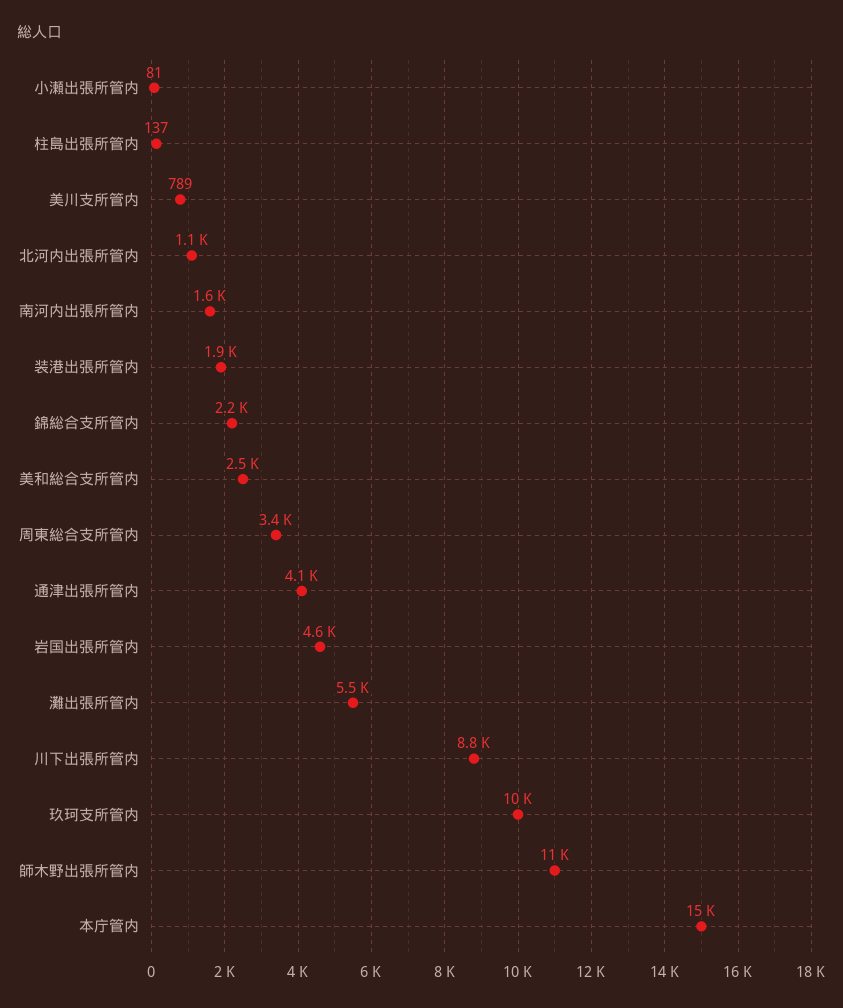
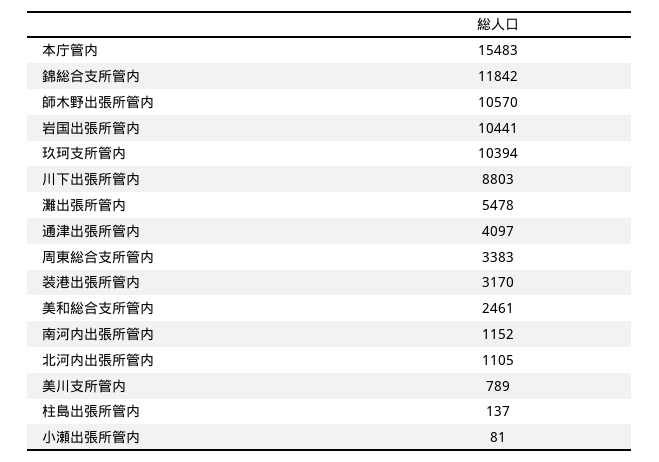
  {
    "小瀬出張所管内": 81,
    "柱島出張所管内": 137,
    "美川支所管内": 789,
    "北河内出張所管内": 1105,
-   "南河内出張所管内": 1600,
+   "南河内出張所管内": 1152,
-   "装港出張所管内": 1900,
+   "装港出張所管内": 3170,
-   "錦総合支所管内": 2200,
+   "錦総合支所管内": 11842,
    "美和総合支所管内": 2461,
    "周東総合支所管内": 3383,
    "通津出張所管内": 4097,
-   "岩国出張所管内": 4600,
+   "岩国出張所管内": 10441,
    "灘出張所管内": 5478,
    "川下出張所管内": 8803,
    "玖珂支所管内": 10394,
    "師木野出張所管内": 10570,
    "本庁管内": 15483
  }

